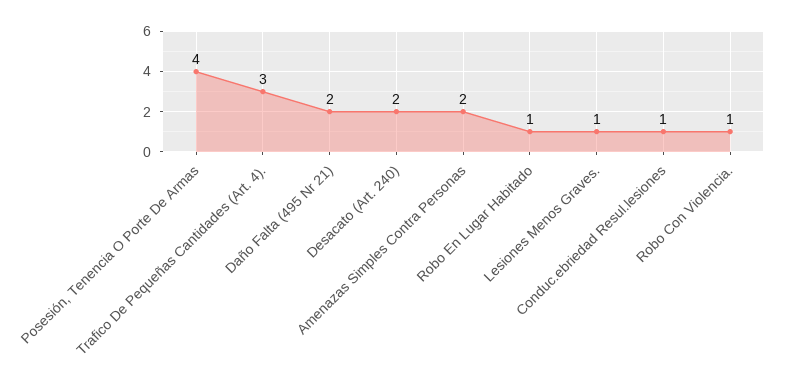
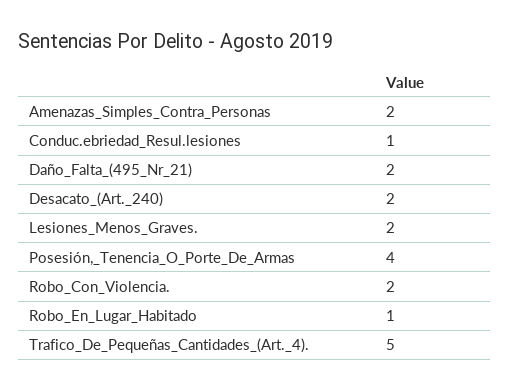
  {
    "Posesión, Tenencia O Porte De Armas": 4,
-   "Trafico De Pequeñas Cantidades (Art. 4).": 3,
+   "Trafico De Pequeñas Cantidades (Art. 4).": 5,
    "Daño Falta (495 Nr 21)": 2,
    "Desacato (Art. 240)": 2,
    "Amenazas Simples Contra Personas": 2,
    "Robo En Lugar Habitado": 1,
-   "Lesiones Menos Graves.": 1,
+   "Lesiones Menos Graves.": 2,
    "Conduc.ebriedad Resul.lesiones": 1,
-   "Robo Con Violencia.": 1
+   "Robo Con Violencia.": 2
  }

